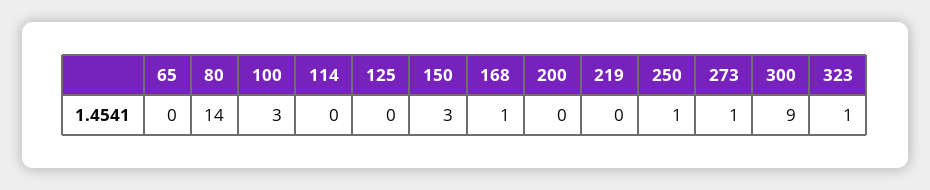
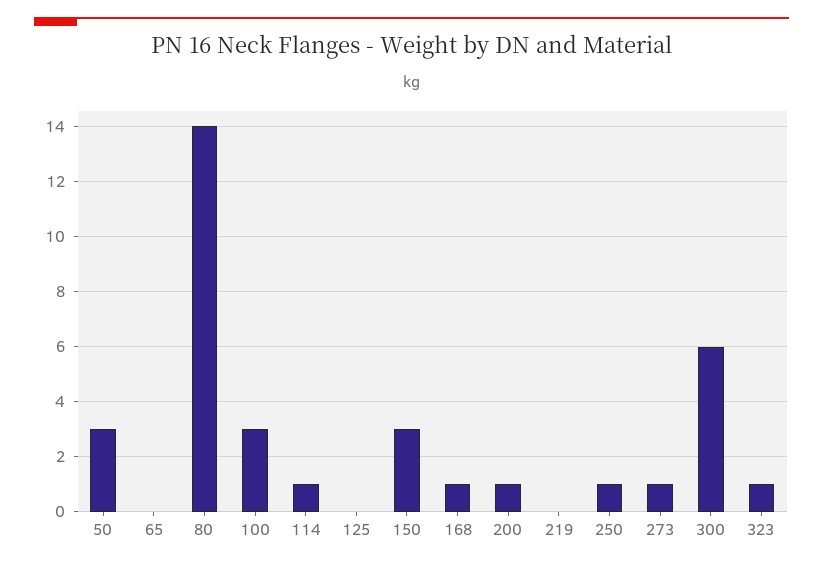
  {
    "65": 0,
    "80": 14,
    "100": 3,
-   "114": 0,
+   "114": 1,
    "125": 0,
    "150": 3,
    "168": 1,
-   "200": 0,
+   "200": 1,
    "219": 0,
    "250": 1,
    "273": 1,
-   "300": 9,
+   "300": 6,
-   "323": 1
+   "323": 1,
+   "50": 3
  }

